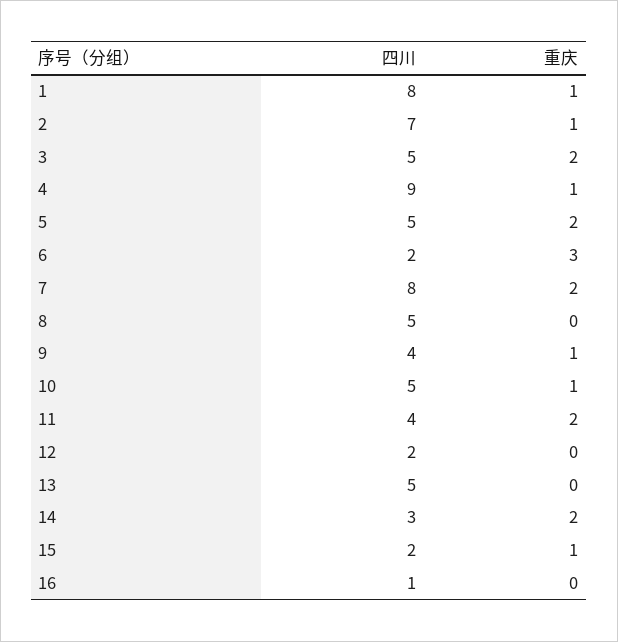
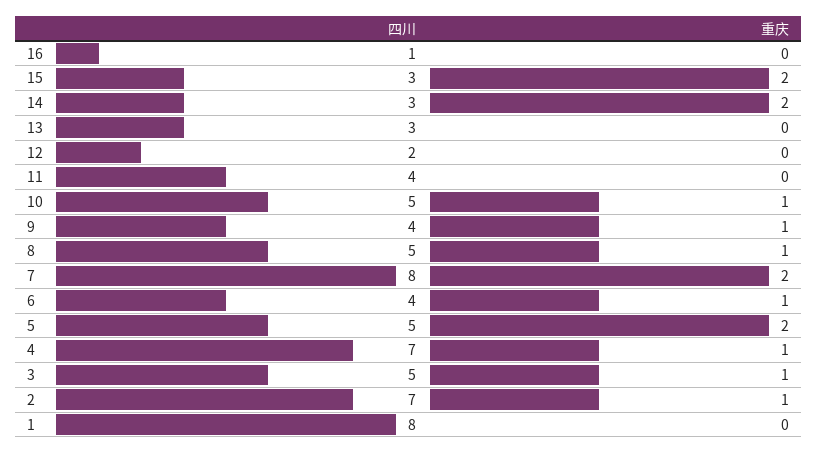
  {
    "四川": {
      "1": 8,
      "2": 7,
      "3": 5,
-     "4": 9,
+     "4": 7,
      "5": 5,
-     "6": 2,
+     "6": 4,
      "7": 8,
      "8": 5,
      "9": 4,
      "10": 5,
      "11": 4,
      "12": 2,
-     "13": 5,
+     "13": 3,
      "14": 3,
-     "15": 2,
+     "15": 3,
      "16": 1
    },
    "重庆": {
-     "1": 1,
+     "1": 0,
      "2": 1,
-     "3": 2,
+     "3": 1,
      "4": 1,
      "5": 2,
-     "6": 3,
+     "6": 1,
      "7": 2,
-     "8": 0,
+     "8": 1,
      "9": 1,
      "10": 1,
-     "11": 2,
+     "11": 0,
      "12": 0,
      "13": 0,
      "14": 2,
-     "15": 1,
+     "15": 2,
      "16": 0
    }
  }

